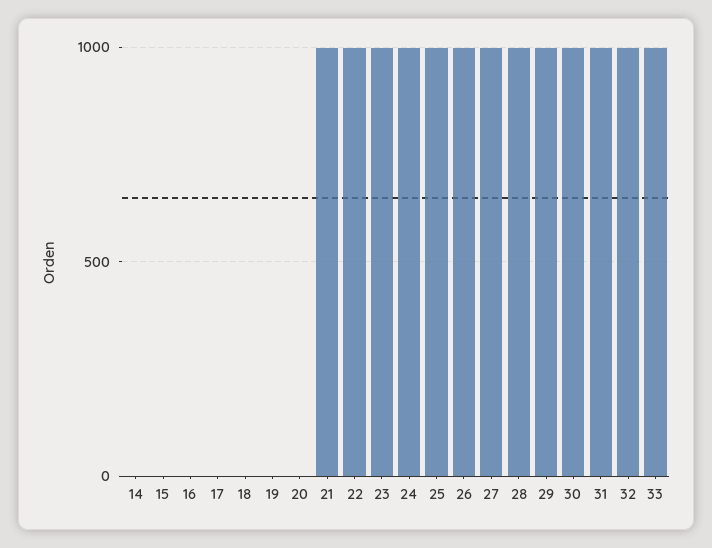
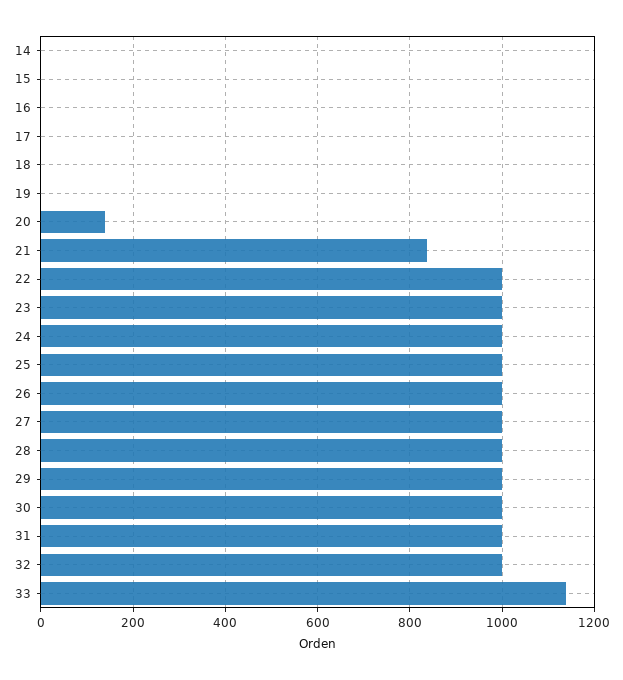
  {
    "14": 0,
    "15": 0,
    "16": 0,
    "17": 0,
    "18": 0,
    "19": 0,
-   "20": 0,
+   "20": 140,
-   "21": 1000,
+   "21": 840,
    "22": 1000,
    "23": 1000,
    "24": 1000,
    "25": 1000,
    "26": 1000,
    "27": 1000,
    "28": 1000,
    "29": 1000,
    "30": 1000,
    "31": 1000,
    "32": 1000,
-   "33": 1000
+   "33": 1140
  }

